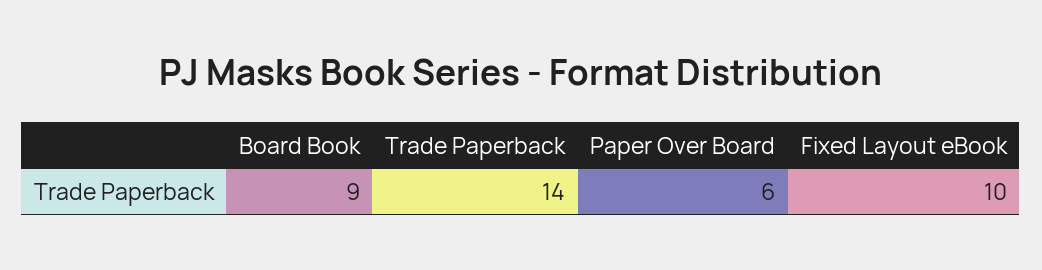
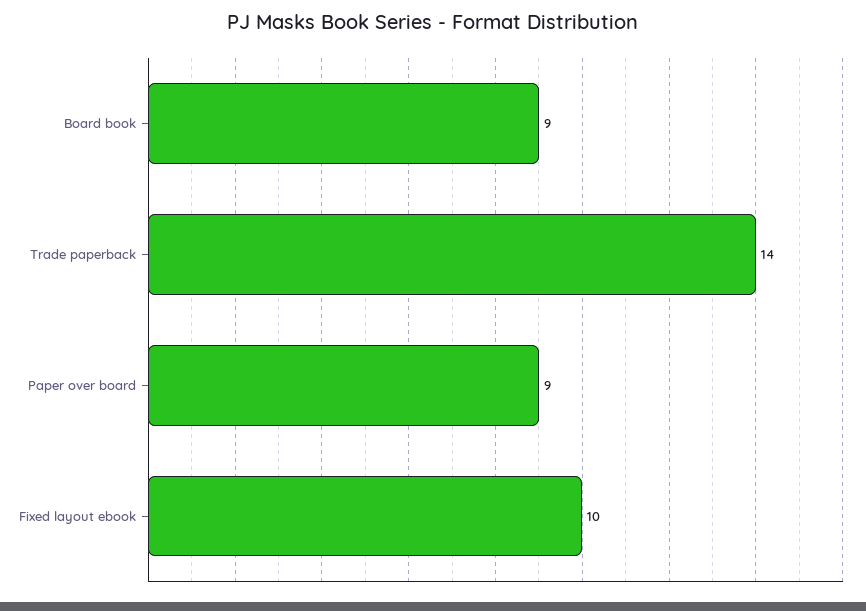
  {
    "Board Book": 9,
    "Trade Paperback": 14,
-   "Paper Over Board": 6,
+   "Paper Over Board": 9,
    "Fixed Layout eBook": 10
  }

